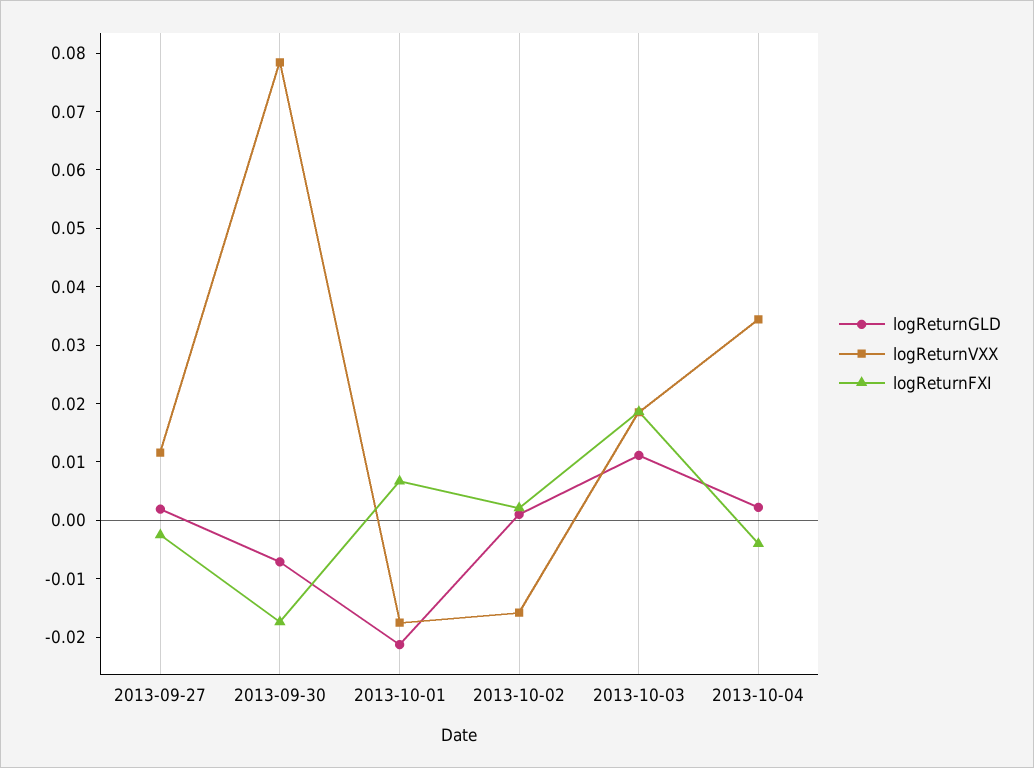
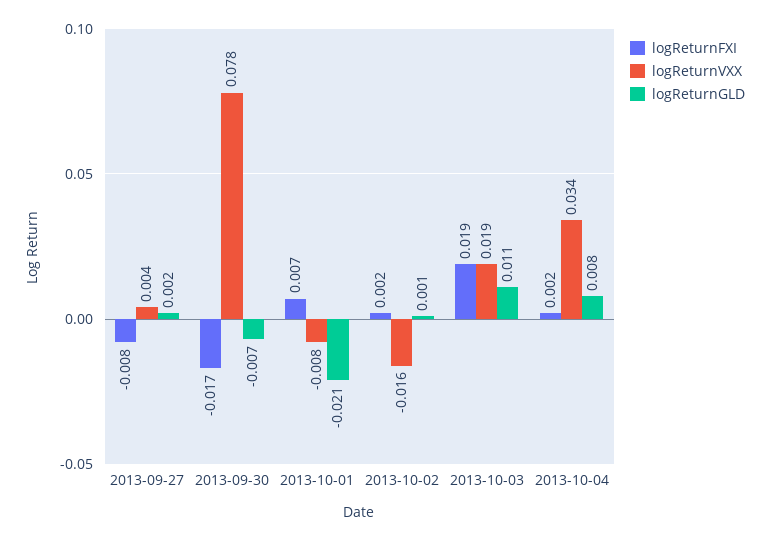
  {
    "logReturnGLD": {
      "2013-09-27": 0.002,
      "2013-09-30": -0.007,
      "2013-10-01": -0.021,
      "2013-10-02": 0.001,
      "2013-10-03": 0.011,
-     "2013-10-04": 0.002
+     "2013-10-04": 0.008
    },
    "logReturnVXX": {
-     "2013-09-27": 0.012,
+     "2013-09-27": 0.004,
      "2013-09-30": 0.078,
-     "2013-10-01": -0.018,
+     "2013-10-01": -0.008,
      "2013-10-02": -0.016,
      "2013-10-03": 0.019,
      "2013-10-04": 0.034
    },
    "logReturnFXI": {
-     "2013-09-27": -0.002,
+     "2013-09-27": -0.008,
      "2013-09-30": -0.017,
      "2013-10-01": 0.007,
      "2013-10-02": 0.002,
      "2013-10-03": 0.019,
-     "2013-10-04": -0.004
+     "2013-10-04": 0.002
    }
  }

